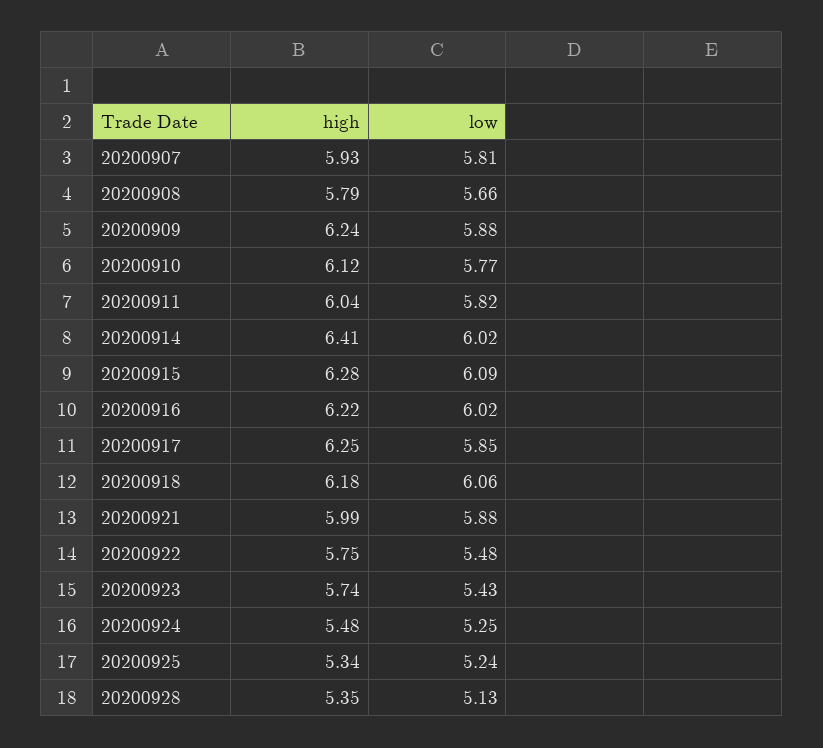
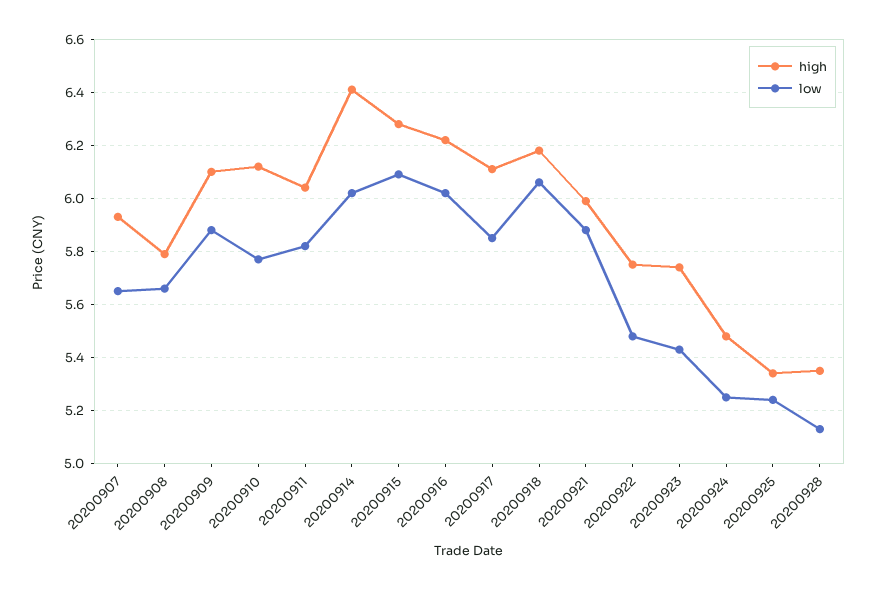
  {
    "high": {
      "20200907": 5.93,
      "20200908": 5.79,
-     "20200909": 6.24,
+     "20200909": 6.1,
      "20200910": 6.12,
      "20200911": 6.04,
      "20200914": 6.41,
      "20200915": 6.28,
      "20200916": 6.22,
-     "20200917": 6.25,
+     "20200917": 6.1,
      "20200918": 6.18,
      "20200921": 5.99,
      "20200922": 5.75,
      "20200923": 5.74,
      "20200924": 5.48,
      "20200925": 5.34,
      "20200928": 5.35
    },
    "low": {
-     "20200907": 5.81,
+     "20200907": 5.65,
      "20200908": 5.66,
      "20200909": 5.88,
      "20200910": 5.77,
      "20200911": 5.82,
      "20200914": 6.02,
      "20200915": 6.09,
      "20200916": 6.02,
      "20200917": 5.85,
      "20200918": 6.06,
      "20200921": 5.88,
      "20200922": 5.48,
      "20200923": 5.43,
      "20200924": 5.25,
      "20200925": 5.24,
      "20200928": 5.13
    }
  }

